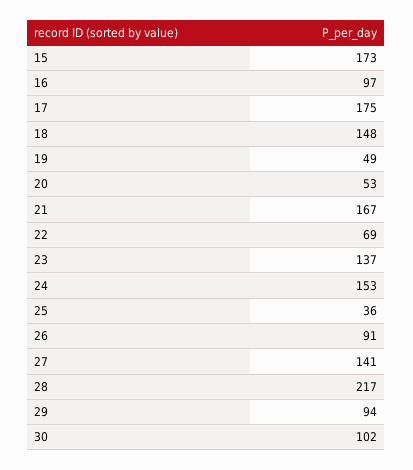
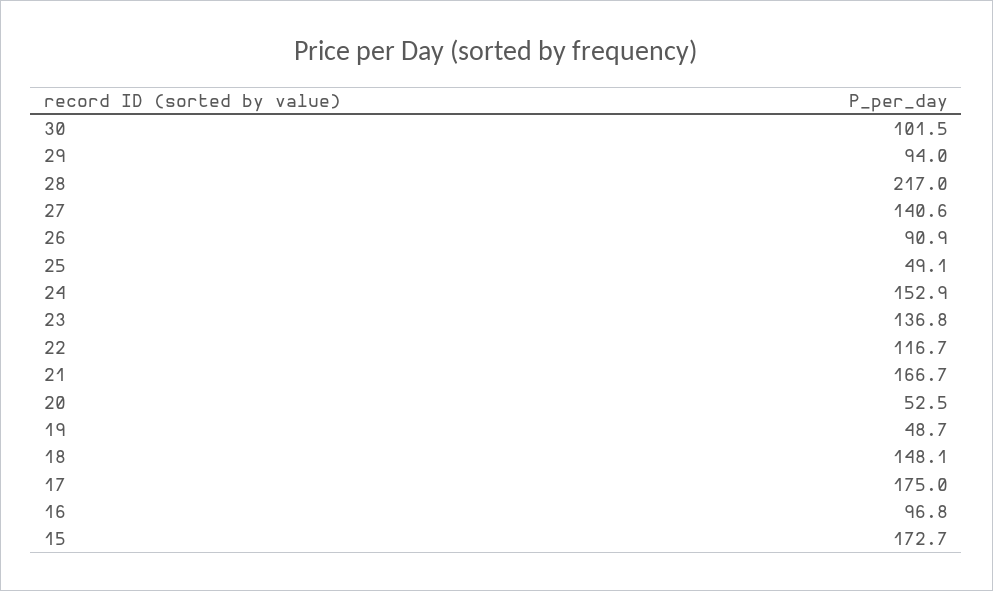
  {
    "15": 172.7,
    "16": 96.8,
    "17": 175,
    "18": 148.1,
    "19": 48.7,
    "20": 52.5,
    "21": 166.7,
-   "22": 69,
+   "22": 116.7,
    "23": 136.8,
    "24": 152.9,
-   "25": 36,
+   "25": 49.1,
    "26": 90.9,
    "27": 140.6,
    "28": 217,
    "29": 94,
    "30": 101.5
  }

